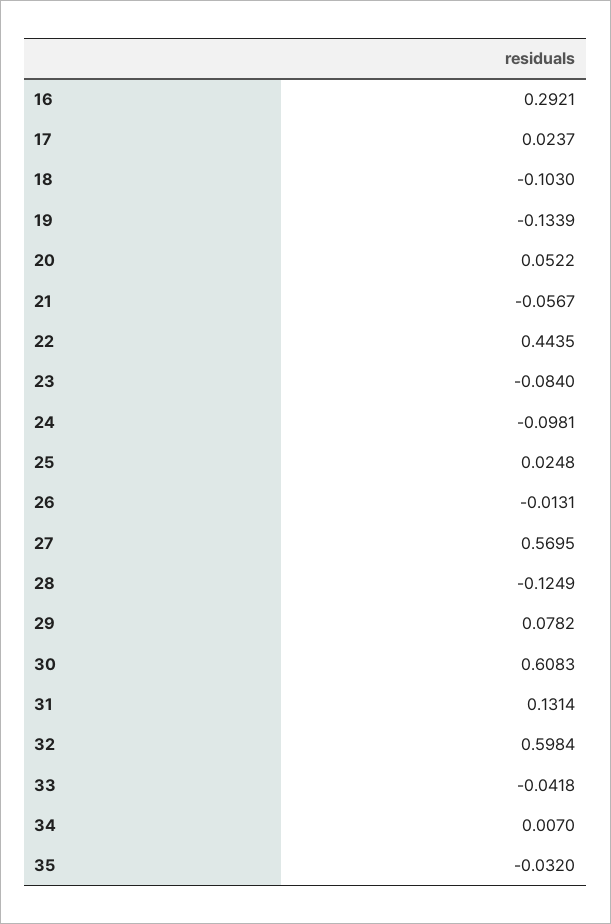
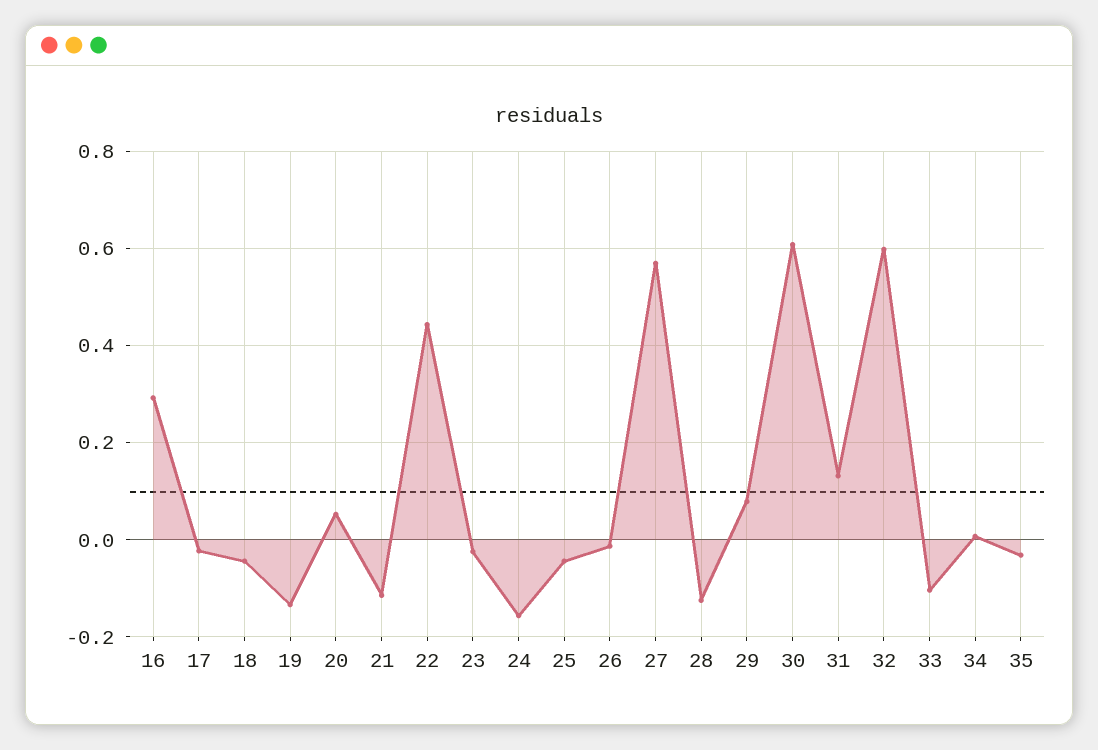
  {
    "16": 0.2921,
-   "17": 0.0237,
+   "17": -0.02,
-   "18": -0.103,
+   "18": -0.04,
    "19": -0.1339,
    "20": 0.0522,
-   "21": -0.0567,
+   "21": -0.12,
    "22": 0.4435,
-   "23": -0.084,
+   "23": -0.02,
-   "24": -0.0981,
+   "24": -0.16,
-   "25": 0.0248,
+   "25": -0.04,
    "26": -0.0131,
    "27": 0.5695,
    "28": -0.1249,
    "29": 0.0782,
    "30": 0.6083,
    "31": 0.1314,
    "32": 0.5984,
-   "33": -0.0418,
+   "33": -0.1,
    "34": 0.007,
    "35": -0.032
  }

